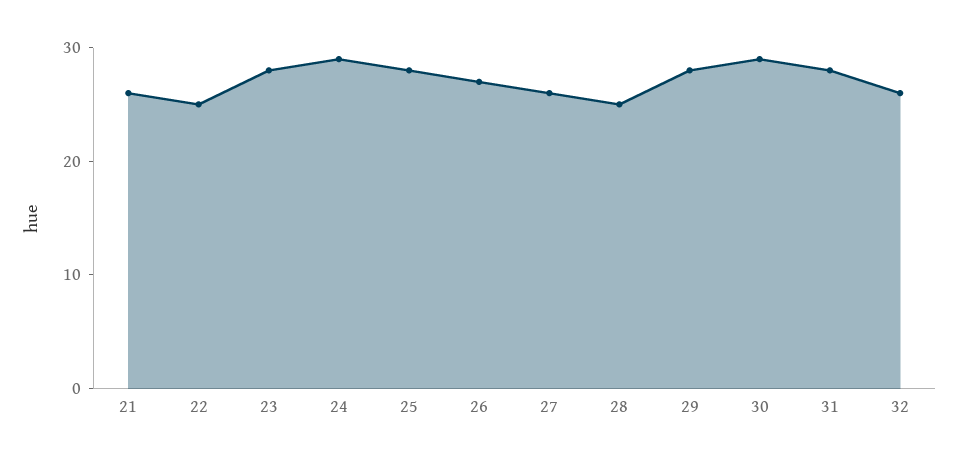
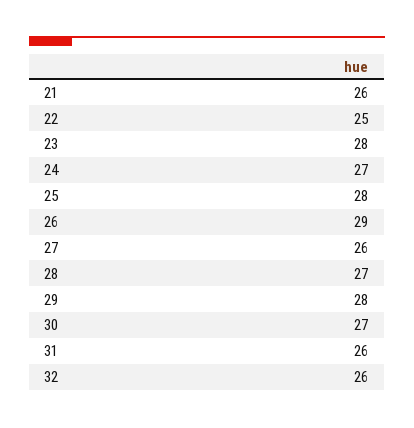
  {
    "21": 26,
    "22": 25,
    "23": 28,
-   "24": 29,
+   "24": 27,
    "25": 28,
-   "26": 27,
+   "26": 29,
    "27": 26,
-   "28": 25,
+   "28": 27,
    "29": 28,
-   "30": 29,
+   "30": 27,
-   "31": 28,
+   "31": 26,
    "32": 26
  }

